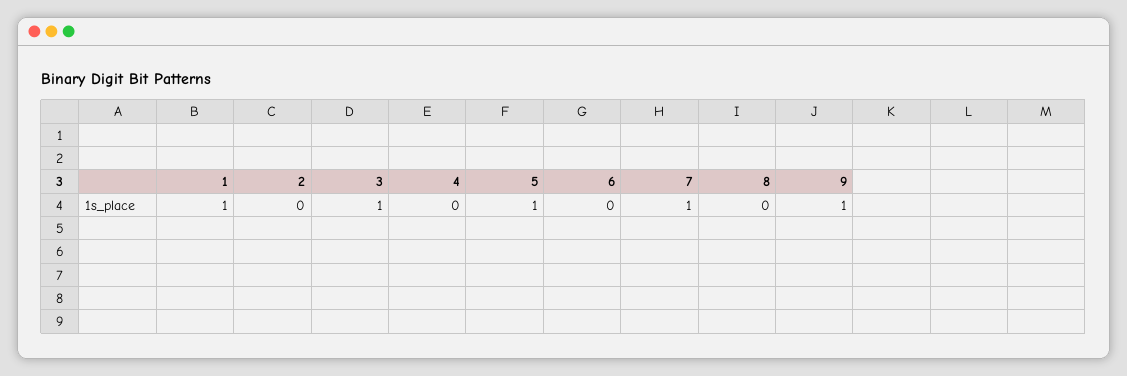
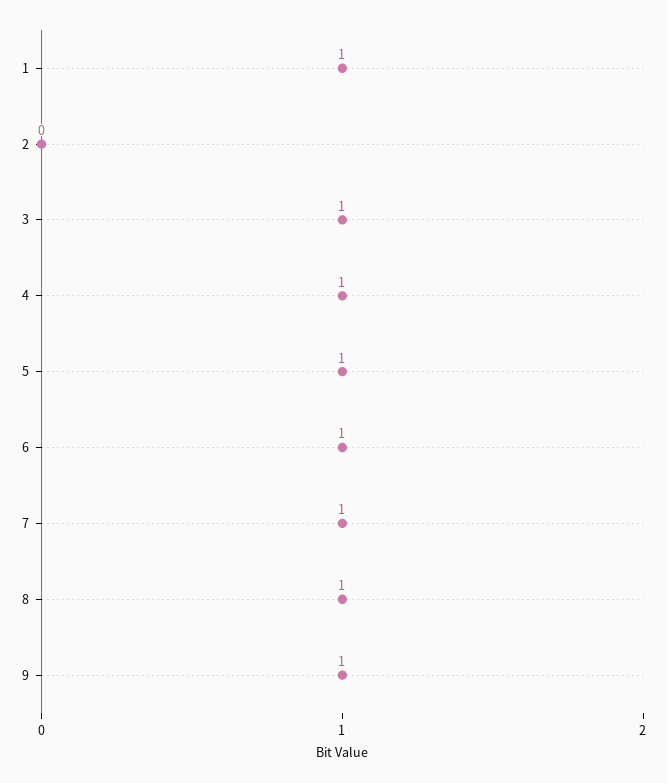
  {
    "1": 1,
    "2": 0,
    "3": 1,
-   "4": 0,
+   "4": 1,
    "5": 1,
-   "6": 0,
+   "6": 1,
    "7": 1,
-   "8": 0,
+   "8": 1,
    "9": 1
  }

